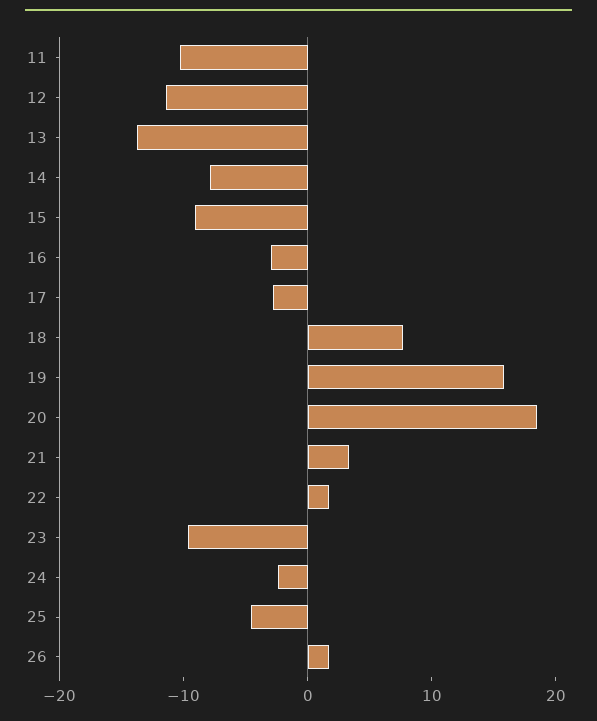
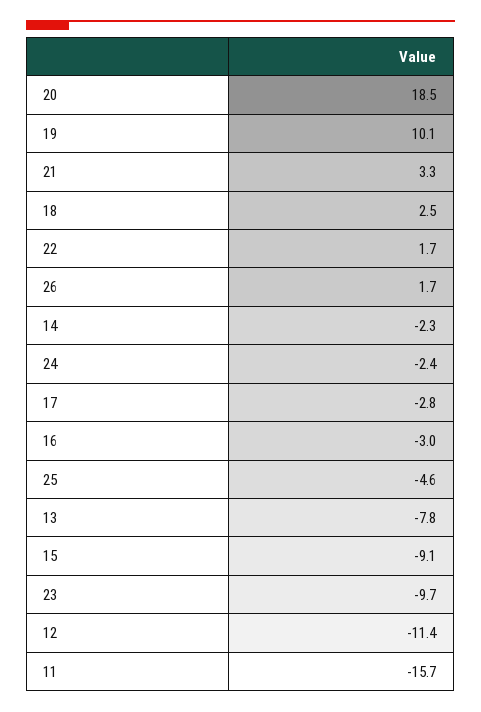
  {
-   "11": -10,
+   "11": -15.7,
    "12": -11.4,
-   "13": -14,
+   "13": -7.8,
-   "14": -8,
+   "14": -2.3,
    "15": -9.1,
    "16": -3,
    "17": -2.8,
-   "18": 8,
+   "18": 2.5,
-   "19": 16,
+   "19": 10.1,
    "20": 18.5,
    "21": 3.3,
    "22": 1.7,
    "23": -9.7,
    "24": -2.4,
    "25": -4.6,
    "26": 1.7
  }

